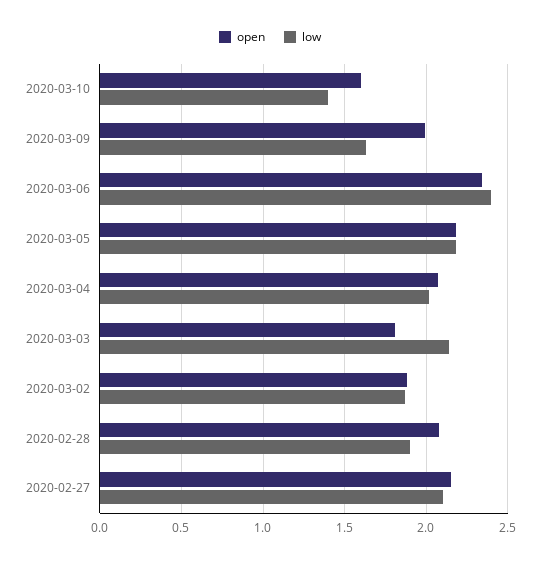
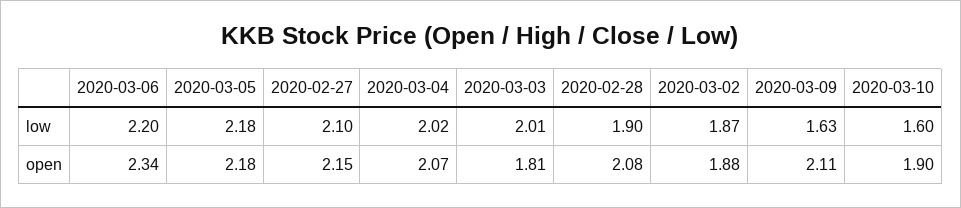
  {
    "open": {
-     "2020-03-10": 1.6,
+     "2020-03-10": 1.9,
-     "2020-03-09": 2,
+     "2020-03-09": 2.11,
      "2020-03-06": 2.34,
      "2020-03-05": 2.18,
      "2020-03-04": 2.07,
      "2020-03-03": 1.81,
      "2020-03-02": 1.88,
      "2020-02-28": 2.08,
      "2020-02-27": 2.15
    },
    "low": {
-     "2020-03-10": 1.4,
+     "2020-03-10": 1.6,
      "2020-03-09": 1.63,
-     "2020-03-06": 2.4,
+     "2020-03-06": 2.2,
      "2020-03-05": 2.18,
      "2020-03-04": 2.02,
-     "2020-03-03": 2.15,
+     "2020-03-03": 2.01,
      "2020-03-02": 1.87,
      "2020-02-28": 1.9,
      "2020-02-27": 2.1
    }
  }

